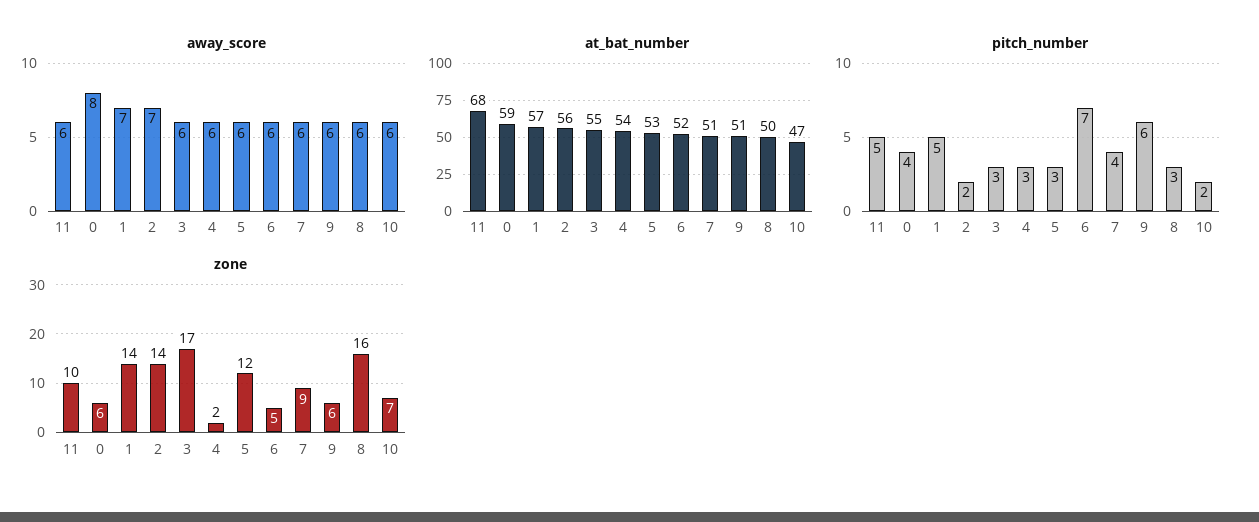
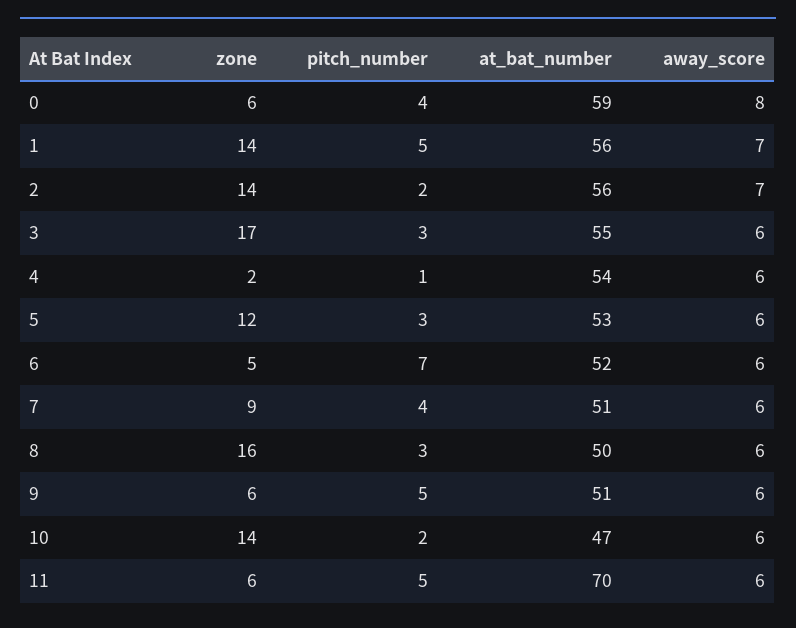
  {
    "away_score": {
      "11": 6,
      "0": 8,
      "1": 7,
      "2": 7,
      "3": 6,
      "4": 6,
      "5": 6,
      "6": 6,
      "7": 6,
      "9": 6,
      "8": 6,
      "10": 6
    },
    "at_bat_number": {
-     "11": 68,
+     "11": 70,
      "0": 59,
-     "1": 57,
+     "1": 56,
      "2": 56,
      "3": 55,
      "4": 54,
      "5": 53,
      "6": 52,
      "7": 51,
      "9": 51,
      "8": 50,
      "10": 47
    },
    "pitch_number": {
      "11": 5,
      "0": 4,
      "1": 5,
      "2": 2,
      "3": 3,
-     "4": 3,
+     "4": 1,
      "5": 3,
      "6": 7,
      "7": 4,
-     "9": 6,
+     "9": 5,
      "8": 3,
      "10": 2
    },
    "zone": {
-     "11": 10,
+     "11": 6,
      "0": 6,
      "1": 14,
      "2": 14,
      "3": 17,
      "4": 2,
      "5": 12,
      "6": 5,
      "7": 9,
      "9": 6,
      "8": 16,
-     "10": 7
+     "10": 14
    }
  }

